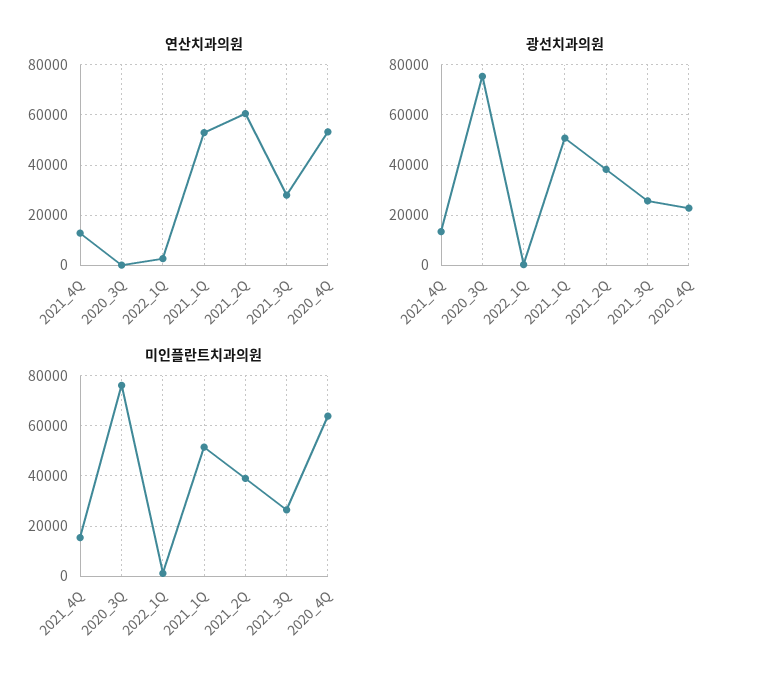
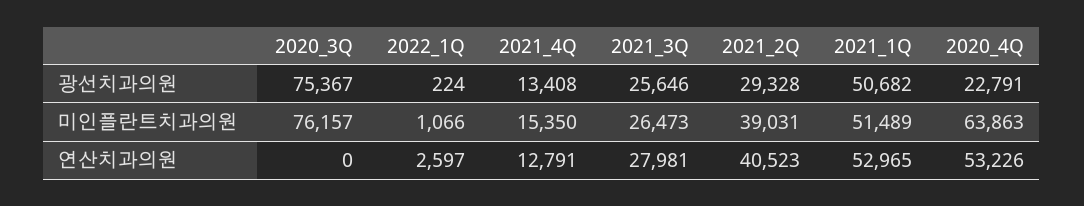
  {
    "연산치과의원": {
      "2021_4Q": 12791,
      "2020_3Q": 0,
      "2022_1Q": 2597,
      "2021_1Q": 52965,
-     "2021_2Q": 60000,
+     "2021_2Q": 40523,
      "2021_3Q": 27981,
      "2020_4Q": 53226
    },
    "광선치과의원": {
      "2021_4Q": 13408,
      "2020_3Q": 75367,
      "2022_1Q": 224,
      "2021_1Q": 50682,
-     "2021_2Q": 37500,
+     "2021_2Q": 29328,
      "2021_3Q": 25646,
      "2020_4Q": 22791
    },
    "미인플란트치과의원": {
      "2021_4Q": 15350,
      "2020_3Q": 76157,
      "2022_1Q": 1066,
      "2021_1Q": 51489,
      "2021_2Q": 39031,
      "2021_3Q": 26473,
      "2020_4Q": 63863
    }
  }

